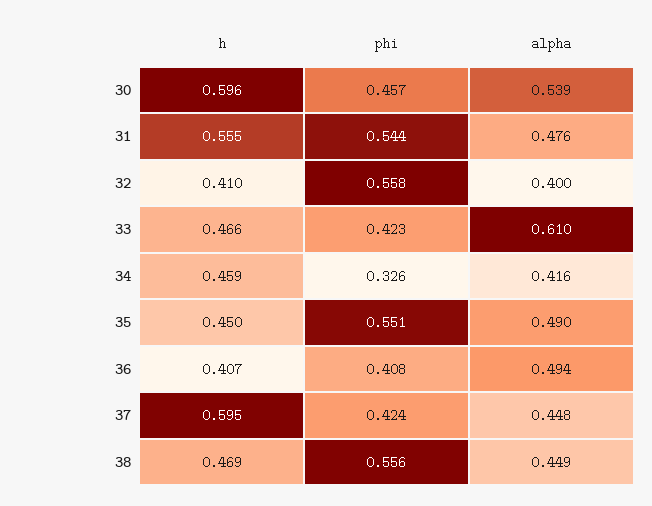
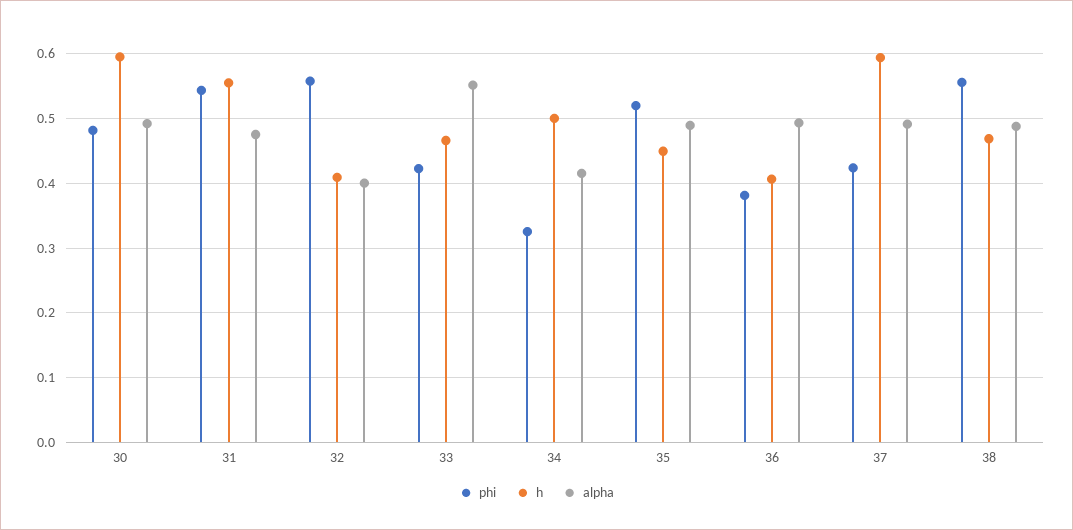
  {
    "h": {
      "30": 0.596,
      "31": 0.555,
      "32": 0.41,
      "33": 0.466,
-     "34": 0.459,
+     "34": 0.5,
      "35": 0.45,
      "36": 0.407,
      "37": 0.595,
      "38": 0.469
    },
    "phi": {
-     "30": 0.457,
+     "30": 0.48,
      "31": 0.544,
      "32": 0.558,
      "33": 0.423,
      "34": 0.326,
-     "35": 0.551,
+     "35": 0.52,
-     "36": 0.408,
+     "36": 0.38,
      "37": 0.424,
      "38": 0.556
    },
    "alpha": {
-     "30": 0.539,
+     "30": 0.49,
      "31": 0.476,
      "32": 0.4,
-     "33": 0.61,
+     "33": 0.55,
      "34": 0.416,
      "35": 0.49,
      "36": 0.494,
-     "37": 0.448,
+     "37": 0.49,
-     "38": 0.449
+     "38": 0.49
    }
  }

